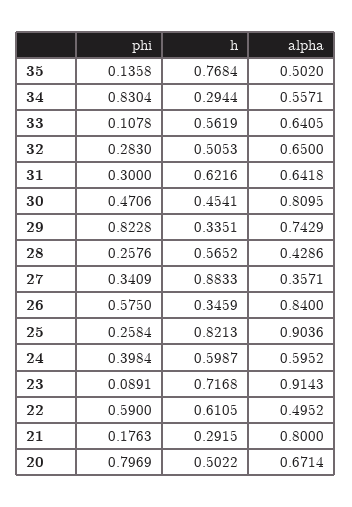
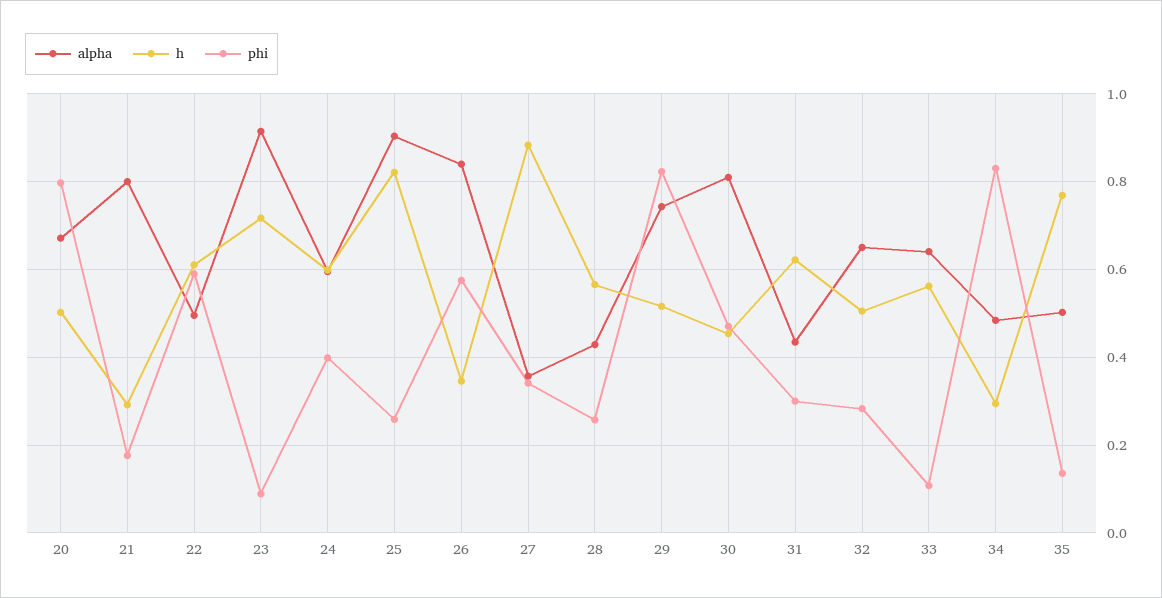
  {
    "phi": {
      "35": 0.1358,
      "34": 0.8304,
      "33": 0.1078,
      "32": 0.283,
      "31": 0.3,
      "30": 0.4706,
      "29": 0.8228,
      "28": 0.2576,
      "27": 0.3409,
      "26": 0.575,
      "25": 0.2584,
      "24": 0.3984,
      "23": 0.0891,
      "22": 0.59,
      "21": 0.1763,
      "20": 0.7969
    },
    "h": {
      "35": 0.7684,
      "34": 0.2944,
      "33": 0.5619,
      "32": 0.5053,
      "31": 0.6216,
      "30": 0.4541,
-     "29": 0.3351,
+     "29": 0.52,
      "28": 0.5652,
      "27": 0.8833,
      "26": 0.3459,
      "25": 0.8213,
      "24": 0.5987,
      "23": 0.7168,
      "22": 0.6105,
      "21": 0.2915,
      "20": 0.5022
    },
    "alpha": {
      "35": 0.502,
-     "34": 0.5571,
+     "34": 0.48,
      "33": 0.6405,
      "32": 0.65,
-     "31": 0.6418,
+     "31": 0.44,
      "30": 0.8095,
      "29": 0.7429,
      "28": 0.4286,
      "27": 0.3571,
      "26": 0.84,
      "25": 0.9036,
      "24": 0.5952,
      "23": 0.9143,
      "22": 0.4952,
      "21": 0.8,
      "20": 0.6714
    }
  }

